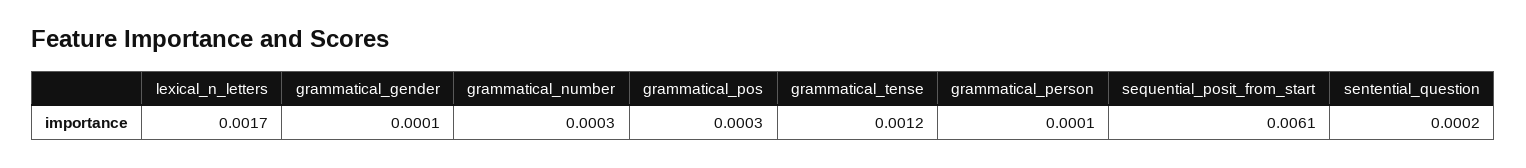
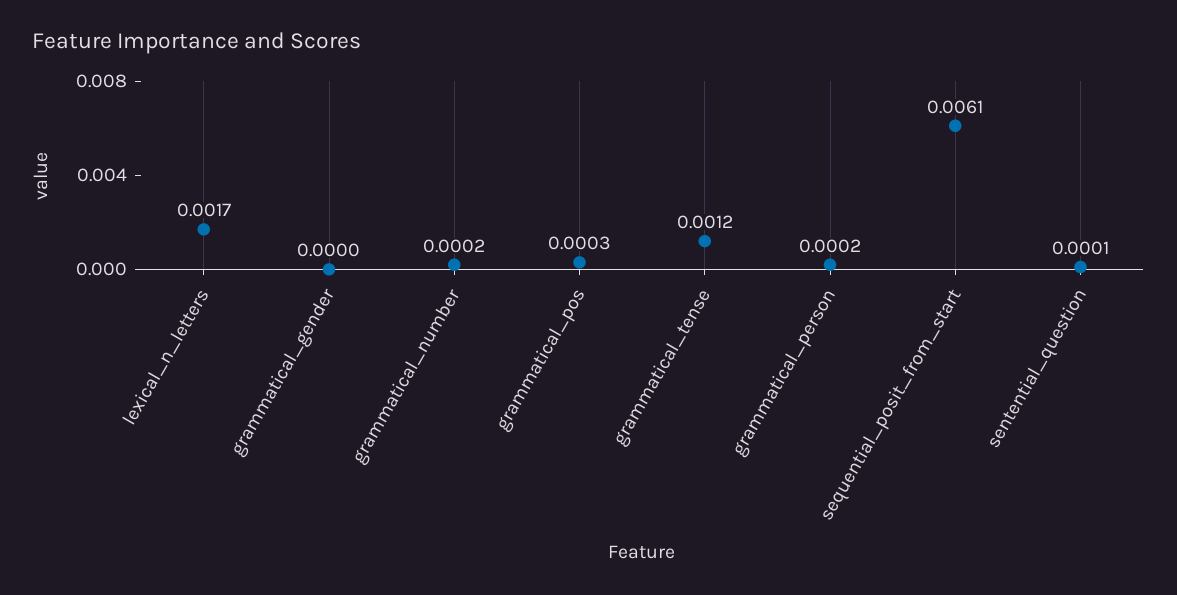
  {
    "lexical_n_letters": 0.0017,
-   "grammatical_gender": 0.0001,
+   "grammatical_gender": 0,
-   "grammatical_number": 0.0003,
+   "grammatical_number": 0.0002,
    "grammatical_pos": 0.0003,
    "grammatical_tense": 0.0012,
-   "grammatical_person": 0.0001,
+   "grammatical_person": 0.0002,
    "sequential_posit_from_start": 0.0061,
-   "sentential_question": 0.0002
+   "sentential_question": 0.0001
  }

